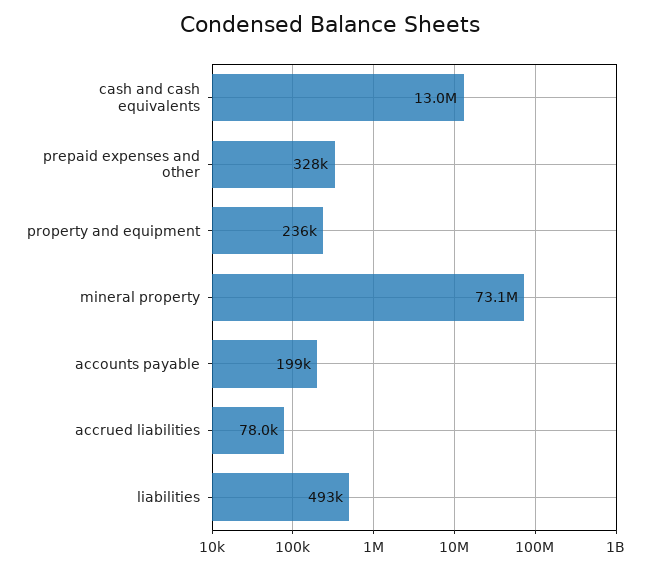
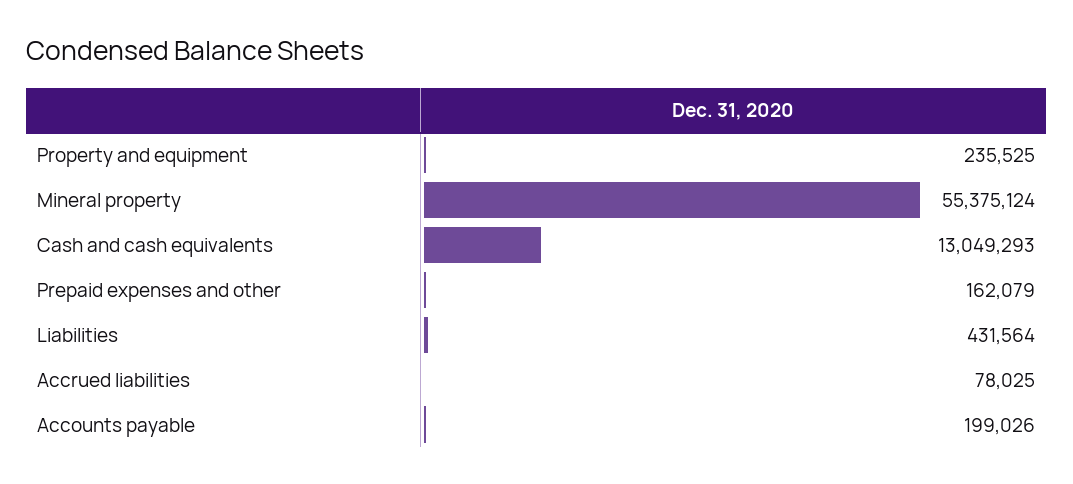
  {
    "cash and cash equivalents": 13049293,
-   "prepaid expenses and other": 328000,
+   "prepaid expenses and other": 162079,
    "property and equipment": 235525,
-   "mineral property": 73100000,
+   "mineral property": 55375124,
    "accounts payable": 199026,
    "accrued liabilities": 78025,
-   "liabilities": 493000
+   "liabilities": 431564
  }

